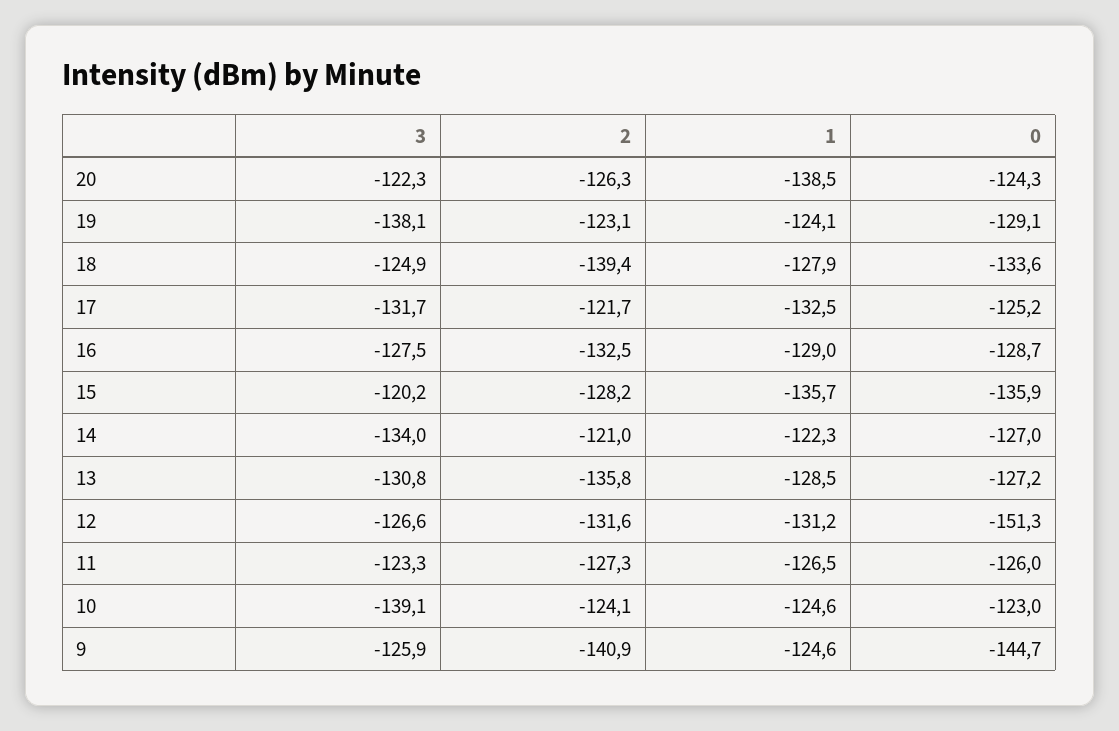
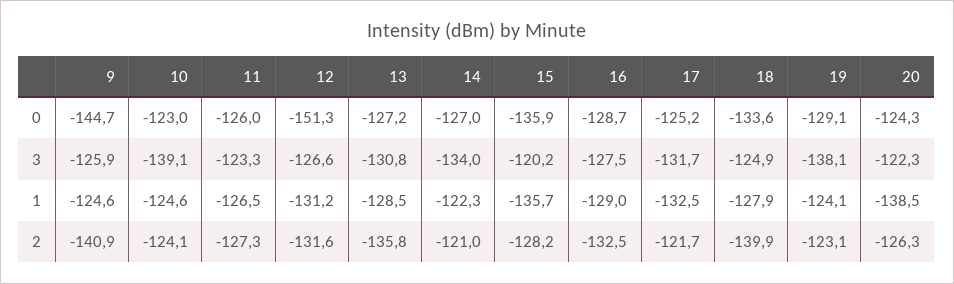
  {
    "3": {
      "20": -122.3,
      "19": -138.1,
      "18": -124.9,
      "17": -131.7,
      "16": -127.5,
      "15": -120.2,
      "14": -134,
      "13": -130.8,
      "12": -126.6,
      "11": -123.3,
      "10": -139.1,
      "9": -125.9
    },
    "2": {
      "20": -126.3,
      "19": -123.1,
-     "18": -139.4,
+     "18": -139.9,
      "17": -121.7,
      "16": -132.5,
      "15": -128.2,
      "14": -121,
      "13": -135.8,
      "12": -131.6,
      "11": -127.3,
      "10": -124.1,
      "9": -140.9
    },
    "1": {
      "20": -138.5,
      "19": -124.1,
      "18": -127.9,
      "17": -132.5,
      "16": -129,
      "15": -135.7,
      "14": -122.3,
      "13": -128.5,
      "12": -131.2,
      "11": -126.5,
      "10": -124.6,
      "9": -124.6
    },
    "0": {
      "20": -124.3,
      "19": -129.1,
      "18": -133.6,
      "17": -125.2,
      "16": -128.7,
      "15": -135.9,
      "14": -127,
      "13": -127.2,
      "12": -151.3,
      "11": -126,
      "10": -123,
      "9": -144.7
    }
  }

